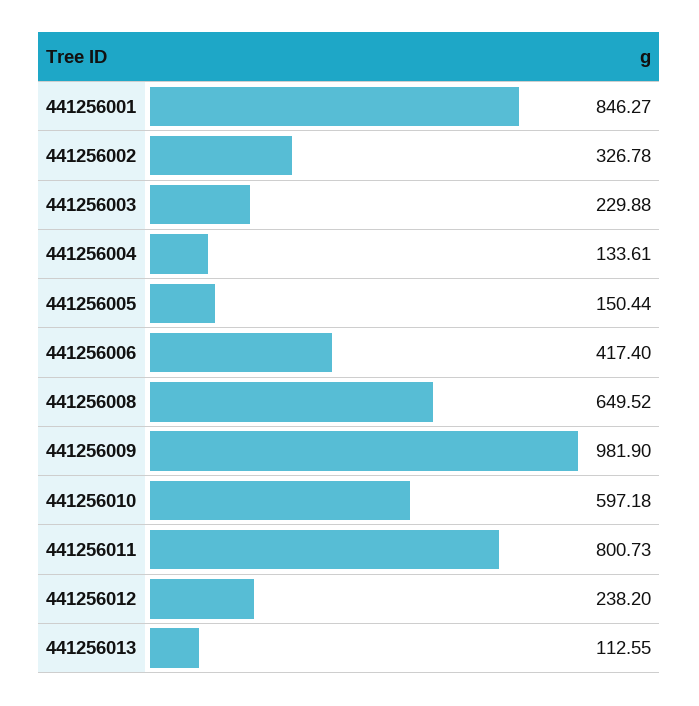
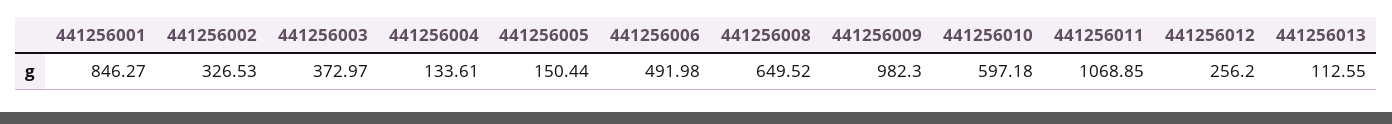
  {
    "441256001": 846.27,
-   "441256002": 326.78,
+   "441256002": 326.53,
-   "441256003": 229.88,
+   "441256003": 372.97,
    "441256004": 133.61,
    "441256005": 150.44,
-   "441256006": 417.4,
+   "441256006": 491.98,
    "441256008": 649.52,
-   "441256009": 981.9,
+   "441256009": 982.3,
    "441256010": 597.18,
-   "441256011": 800.73,
+   "441256011": 1068.85,
-   "441256012": 238.2,
+   "441256012": 256.2,
    "441256013": 112.55
  }

